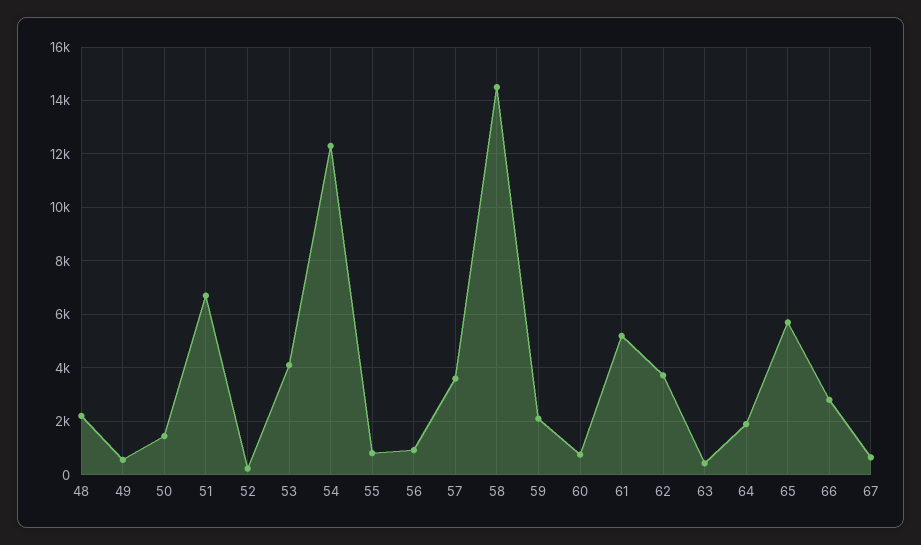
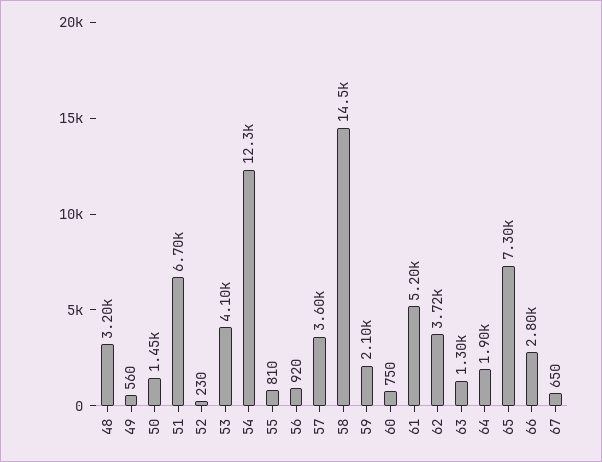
  {
-   "48": 2250,
+   "48": 3200,
    "49": 560,
    "50": 1450,
    "51": 6700,
    "52": 230,
    "53": 4100,
    "54": 12300,
    "55": 810,
    "56": 920,
    "57": 3600,
    "58": 14500,
    "59": 2100,
    "60": 750,
    "61": 5200,
    "62": 3720,
-   "63": 500,
+   "63": 1300,
    "64": 1900,
-   "65": 5750,
+   "65": 7300,
    "66": 2800,
    "67": 650
  }

